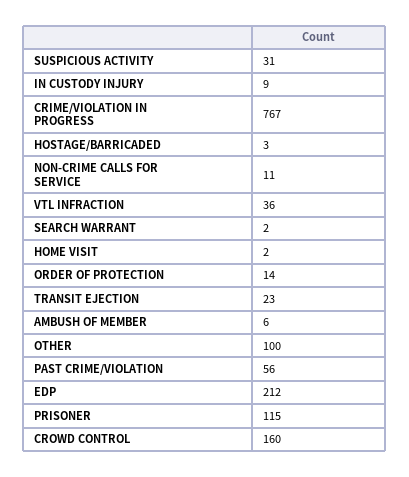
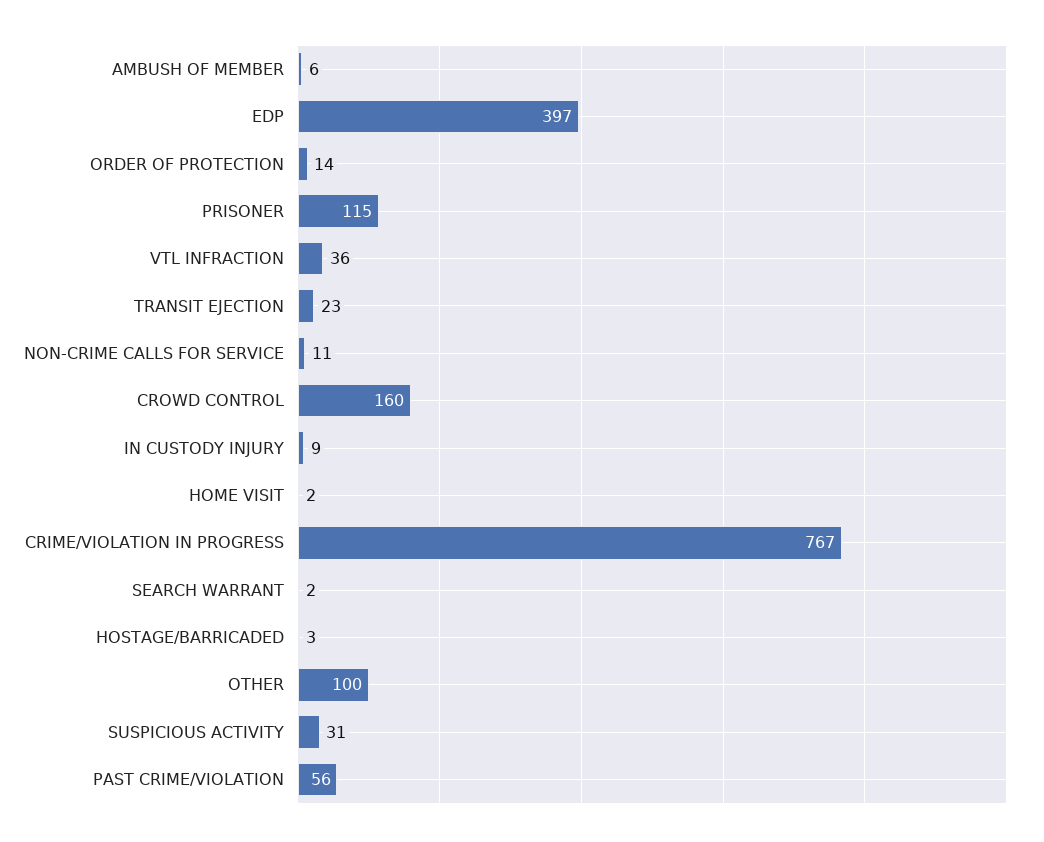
  {
    "SUSPICIOUS ACTIVITY": 31,
    "IN CUSTODY INJURY": 9,
    "CRIME/VIOLATION IN PROGRESS": 767,
    "HOSTAGE/BARRICADED": 3,
    "NON-CRIME CALLS FOR SERVICE": 11,
    "VTL INFRACTION": 36,
    "SEARCH WARRANT": 2,
    "HOME VISIT": 2,
    "ORDER OF PROTECTION": 14,
    "TRANSIT EJECTION": 23,
    "AMBUSH OF MEMBER": 6,
    "OTHER": 100,
    "PAST CRIME/VIOLATION": 56,
-   "EDP": 212,
+   "EDP": 397,
    "PRISONER": 115,
    "CROWD CONTROL": 160
  }

